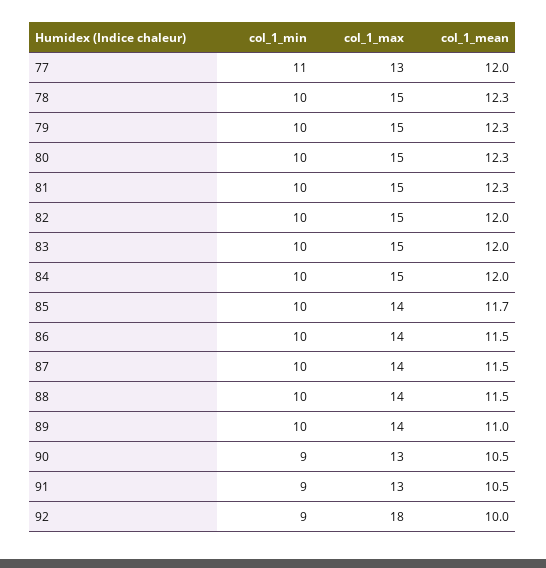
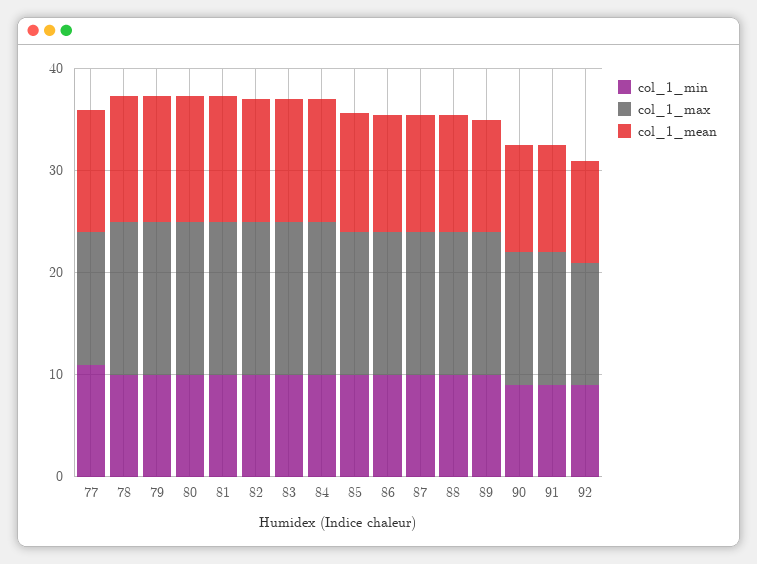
  {
    "col_1_min": {
      "77": 11,
      "78": 10,
      "79": 10,
      "80": 10,
      "81": 10,
      "82": 10,
      "83": 10,
      "84": 10,
      "85": 10,
      "86": 10,
      "87": 10,
      "88": 10,
      "89": 10,
      "90": 9,
      "91": 9,
      "92": 9
    },
    "col_1_max": {
      "77": 13,
      "78": 15,
      "79": 15,
      "80": 15,
      "81": 15,
      "82": 15,
      "83": 15,
      "84": 15,
      "85": 14,
      "86": 14,
      "87": 14,
      "88": 14,
      "89": 14,
      "90": 13,
      "91": 13,
-     "92": 18
+     "92": 12
    },
    "col_1_mean": {
      "77": 12,
      "78": 12.3,
      "79": 12.3,
      "80": 12.3,
      "81": 12.3,
      "82": 12,
      "83": 12,
      "84": 12,
      "85": 11.7,
      "86": 11.5,
      "87": 11.5,
      "88": 11.5,
      "89": 11,
      "90": 10.5,
      "91": 10.5,
      "92": 10
    }
  }

